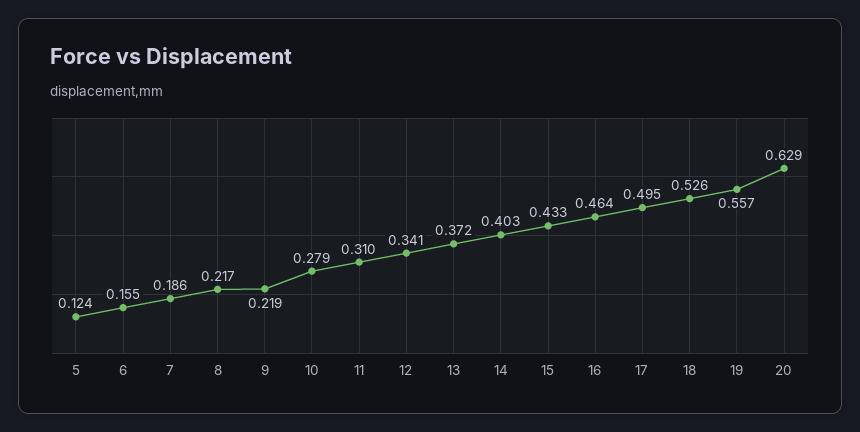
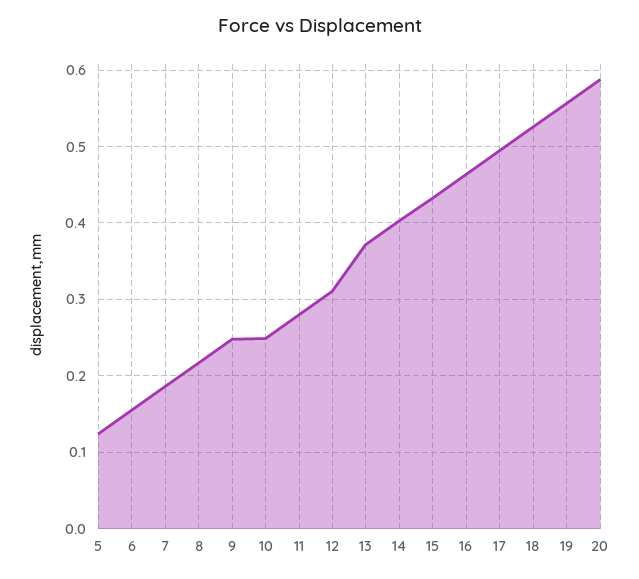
  {
    "5": 0.124,
    "6": 0.155,
    "7": 0.186,
    "8": 0.217,
-   "9": 0.219,
+   "9": 0.25,
-   "10": 0.279,
+   "10": 0.25,
-   "11": 0.31,
+   "11": 0.28,
-   "12": 0.341,
+   "12": 0.31,
    "13": 0.372,
    "14": 0.403,
    "15": 0.433,
    "16": 0.464,
    "17": 0.495,
    "18": 0.526,
    "19": 0.557,
-   "20": 0.629
+   "20": 0.59
  }

